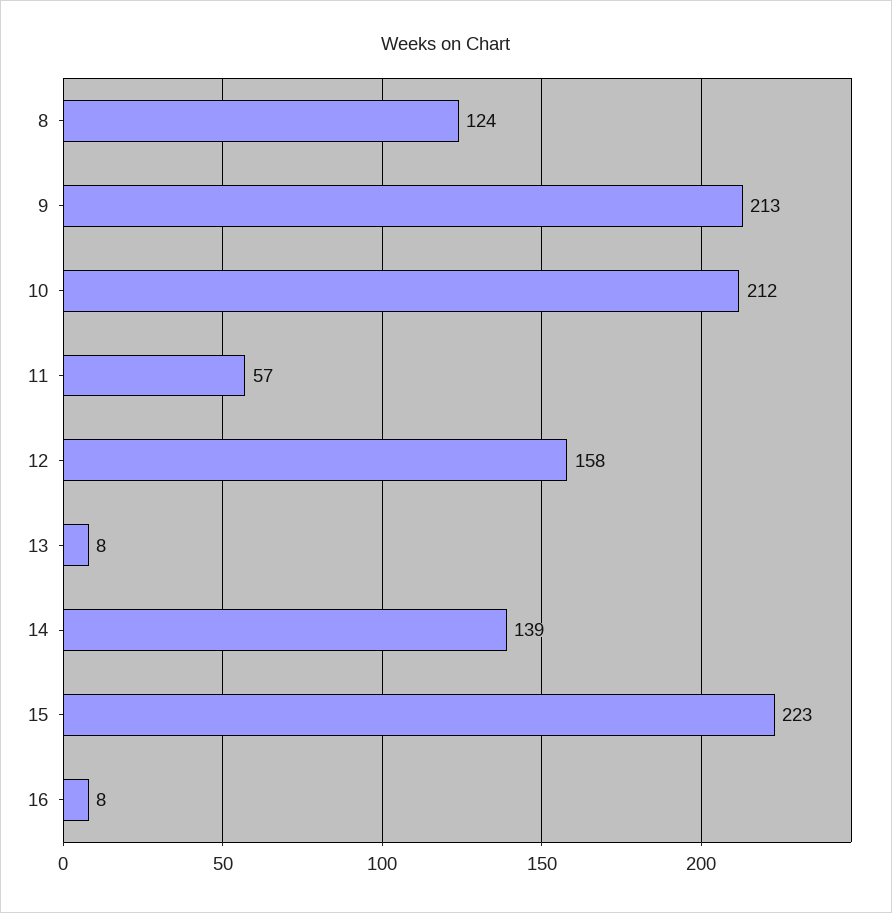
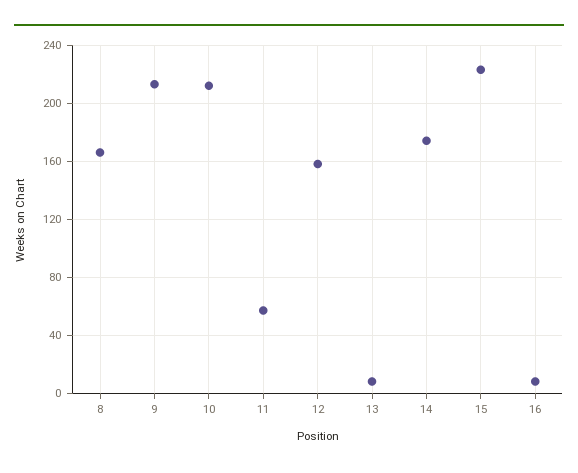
  {
-   "8": 124,
+   "8": 165,
    "9": 213,
    "10": 212,
    "11": 57,
    "12": 158,
    "13": 8,
-   "14": 139,
+   "14": 175,
    "15": 223,
    "16": 8
  }

